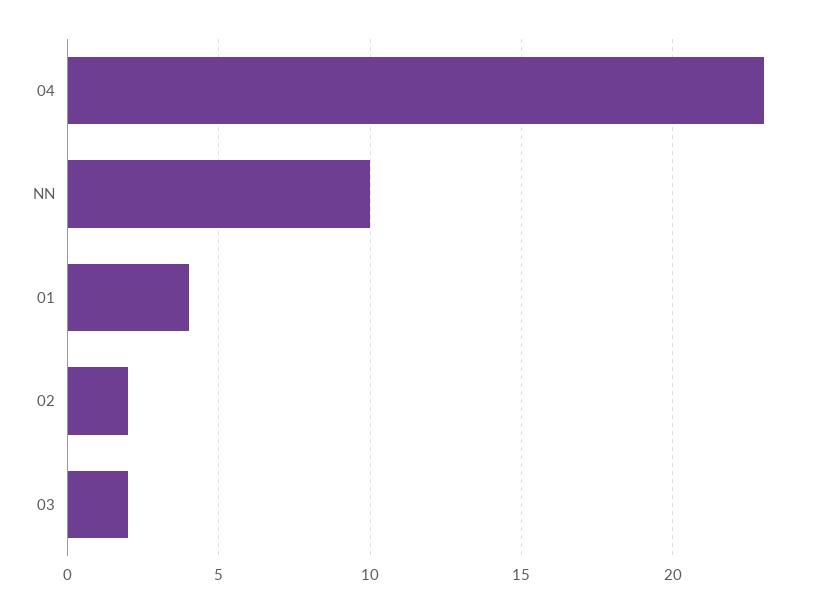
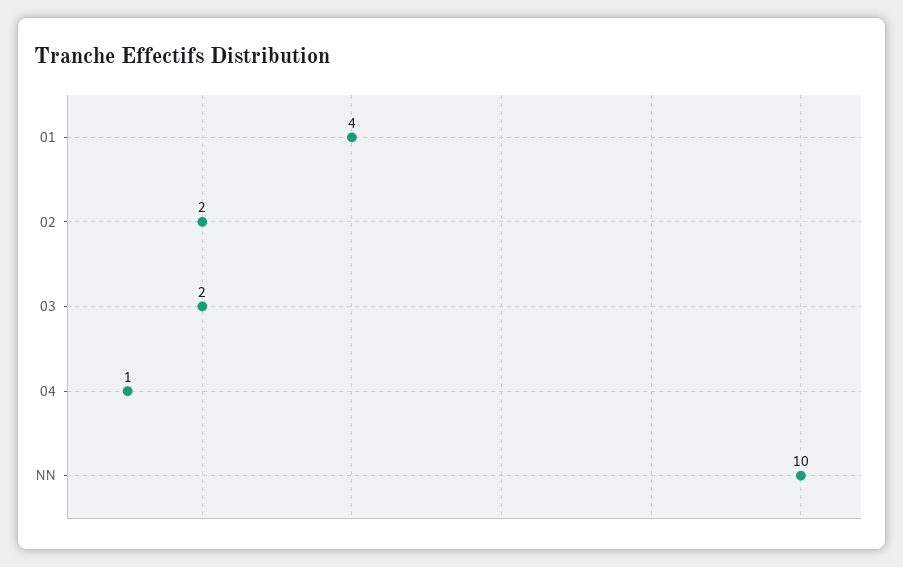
  {
-   "04": 23,
+   "04": 1,
    "NN": 10,
    "01": 4,
    "02": 2,
    "03": 2
  }

